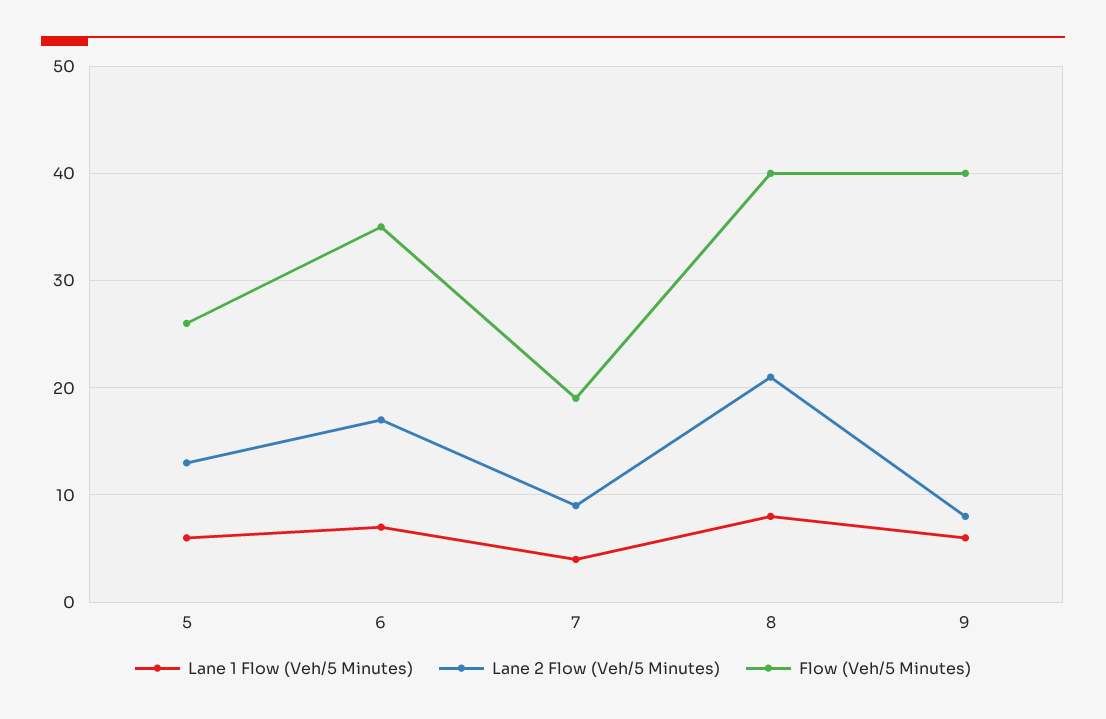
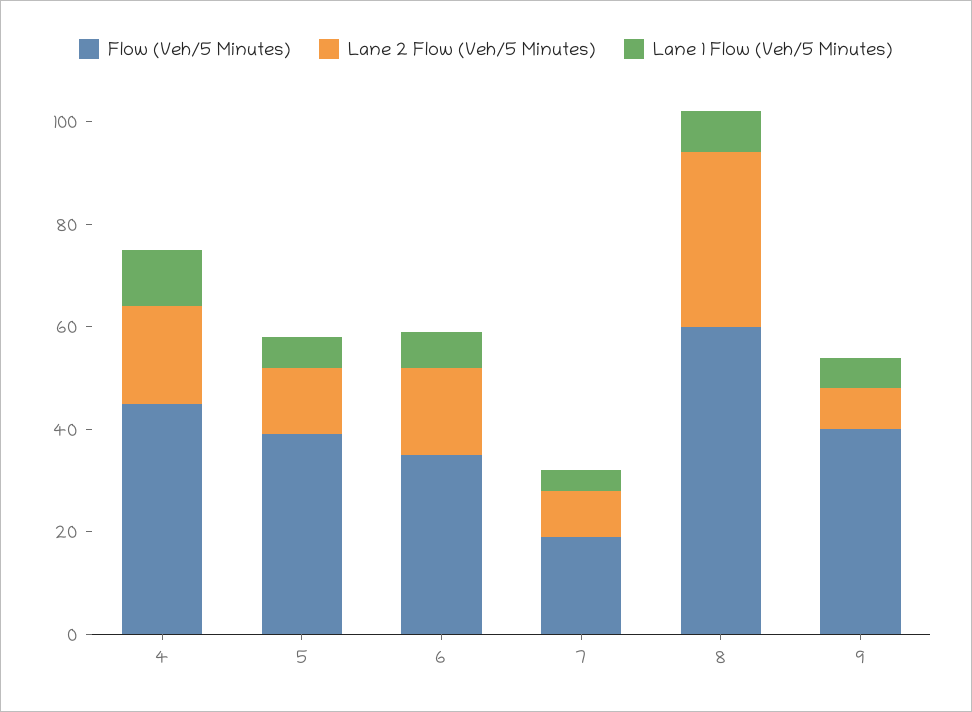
  {
    "Lane 1 Flow (Veh/5 Minutes)": {
      "5": 6,
      "6": 7,
      "7": 4,
      "8": 8,
-     "9": 6
+     "9": 6,
+     "4": 10
    },
    "Lane 2 Flow (Veh/5 Minutes)": {
      "5": 13,
      "6": 17,
      "7": 9,
-     "8": 21,
+     "8": 35,
-     "9": 8
+     "9": 8,
+     "4": 20
    },
    "Flow (Veh/5 Minutes)": {
-     "5": 26,
+     "5": 40,
      "6": 35,
      "7": 19,
-     "8": 40,
+     "8": 60,
-     "9": 40
+     "9": 40,
+     "4": 45
    }
  }

